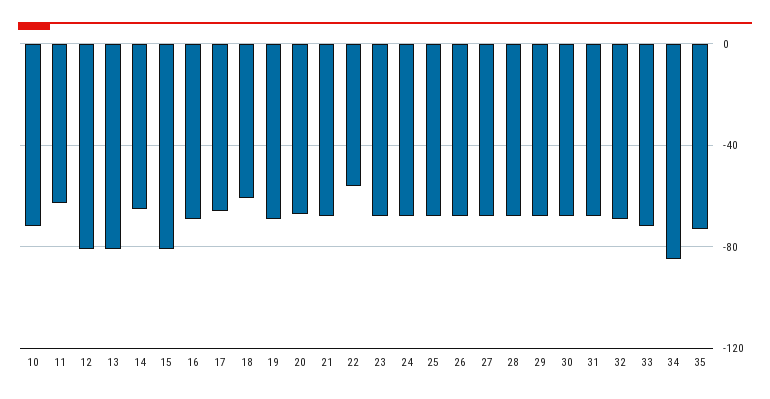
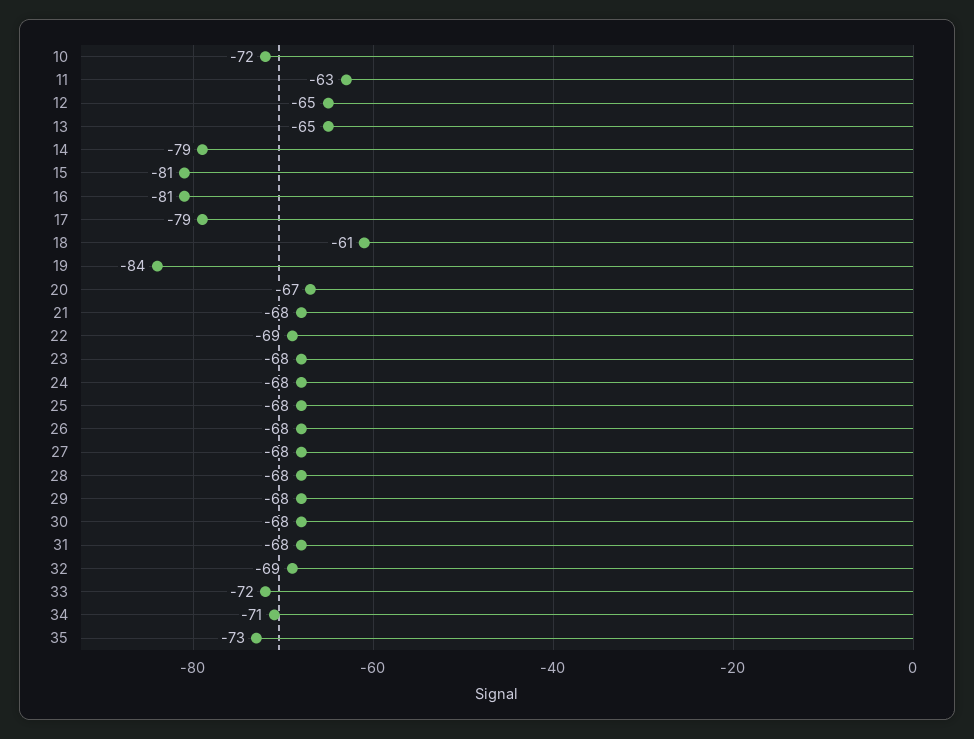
  {
    "10": -72,
    "11": -63,
-   "12": -80,
+   "12": -65,
-   "13": -80,
+   "13": -65,
-   "14": -65,
+   "14": -79,
    "15": -81,
-   "16": -70,
+   "16": -81,
-   "17": -65,
+   "17": -79,
    "18": -61,
-   "19": -70,
+   "19": -84,
    "20": -67,
    "21": -68,
-   "22": -55,
+   "22": -69,
    "23": -68,
    "24": -68,
    "25": -68,
    "26": -68,
    "27": -68,
    "28": -68,
    "29": -68,
    "30": -68,
    "31": -68,
    "32": -69,
    "33": -72,
-   "34": -85,
+   "34": -71,
    "35": -73
  }

